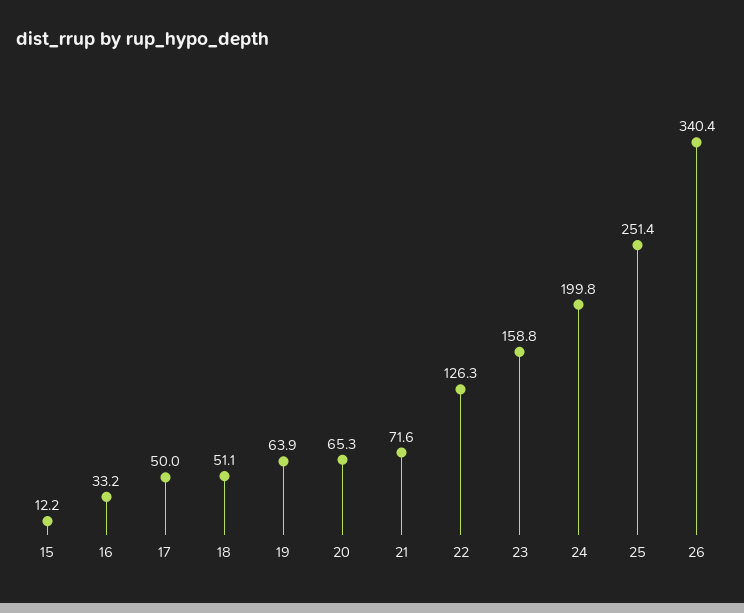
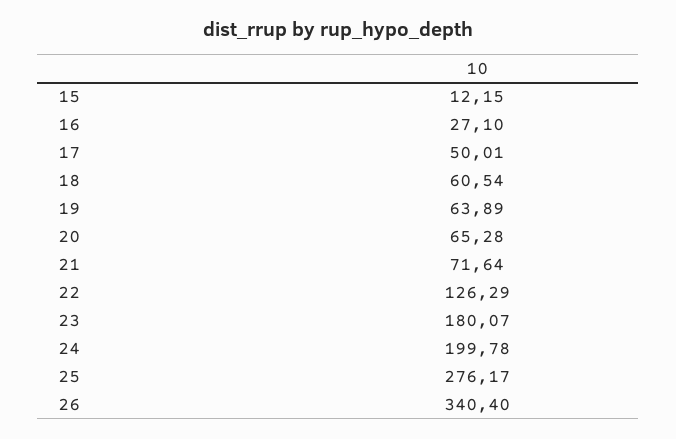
  {
    "15": 12.15,
-   "16": 33.2,
+   "16": 27.1,
    "17": 50.01,
-   "18": 51.1,
+   "18": 60.54,
    "19": 63.89,
    "20": 65.28,
    "21": 71.64,
    "22": 126.29,
-   "23": 158.8,
+   "23": 180.07,
    "24": 199.78,
-   "25": 251.4,
+   "25": 276.17,
    "26": 340.4
  }

